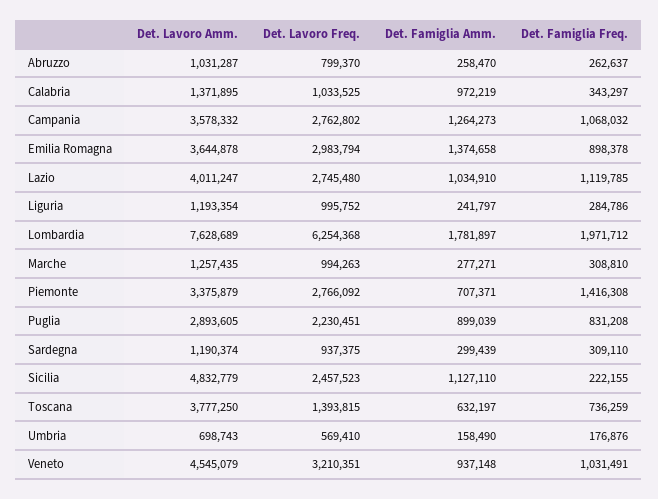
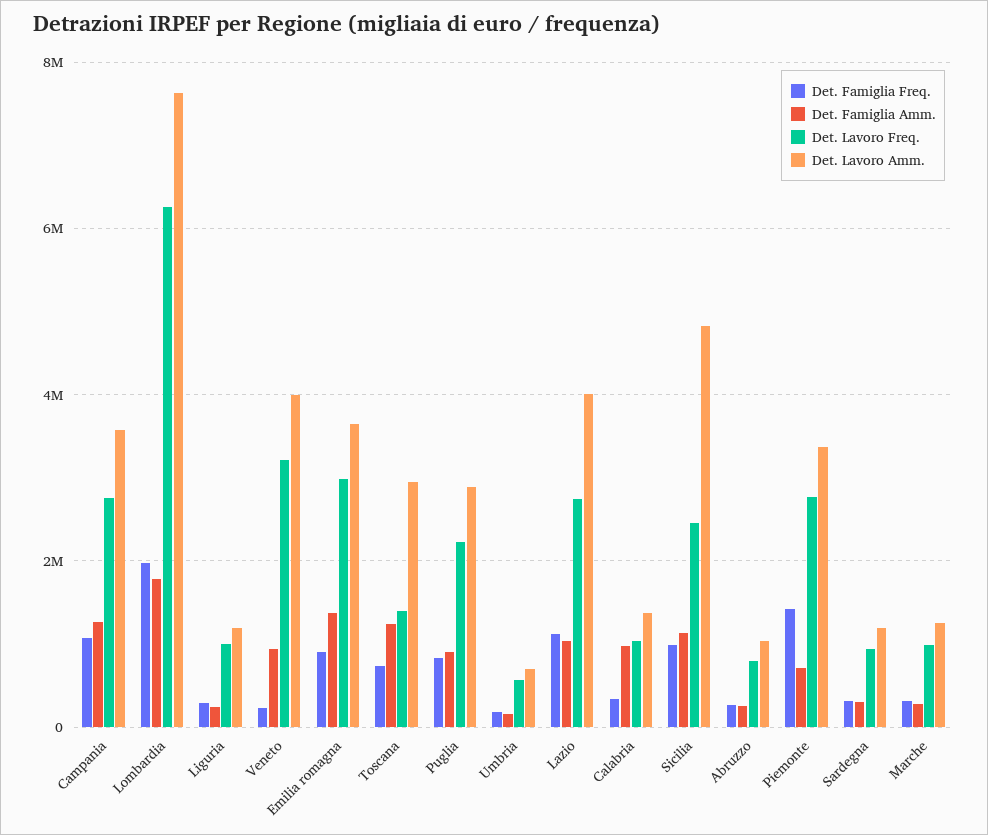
  {
    "Det. Lavoro Amm.": {
      "Abruzzo": 1031287,
      "Calabria": 1371895,
      "Campania": 3578332,
      "Emilia Romagna": 3644878,
      "Lazio": 4011247,
      "Liguria": 1193354,
      "Lombardia": 7628689,
      "Marche": 1257435,
      "Piemonte": 3375879,
      "Puglia": 2893605,
      "Sardegna": 1190374,
      "Sicilia": 4832779,
-     "Toscana": 3777250,
+     "Toscana": 3000000,
      "Umbria": 698743,
-     "Veneto": 4545079
+     "Veneto": 4000000
    },
    "Det. Lavoro Freq.": {
      "Abruzzo": 799370,
      "Calabria": 1033525,
      "Campania": 2762802,
      "Emilia Romagna": 2983794,
      "Lazio": 2745480,
      "Liguria": 995752,
      "Lombardia": 6254368,
      "Marche": 994263,
      "Piemonte": 2766092,
      "Puglia": 2230451,
      "Sardegna": 937375,
      "Sicilia": 2457523,
      "Toscana": 1393815,
      "Umbria": 569410,
      "Veneto": 3210351
    },
    "Det. Famiglia Amm.": {
      "Abruzzo": 258470,
      "Calabria": 972219,
      "Campania": 1264273,
      "Emilia Romagna": 1374658,
      "Lazio": 1034910,
      "Liguria": 241797,
      "Lombardia": 1781897,
      "Marche": 277271,
      "Piemonte": 707371,
      "Puglia": 899039,
      "Sardegna": 299439,
      "Sicilia": 1127110,
-     "Toscana": 632197,
+     "Toscana": 1200000,
      "Umbria": 158490,
      "Veneto": 937148
    },
    "Det. Famiglia Freq.": {
      "Abruzzo": 262637,
      "Calabria": 343297,
      "Campania": 1068032,
      "Emilia Romagna": 898378,
      "Lazio": 1119785,
      "Liguria": 284786,
      "Lombardia": 1971712,
      "Marche": 308810,
      "Piemonte": 1416308,
      "Puglia": 831208,
      "Sardegna": 309110,
-     "Sicilia": 222155,
+     "Sicilia": 1000000,
      "Toscana": 736259,
      "Umbria": 176876,
-     "Veneto": 1031491
+     "Veneto": 200000
    }
  }

